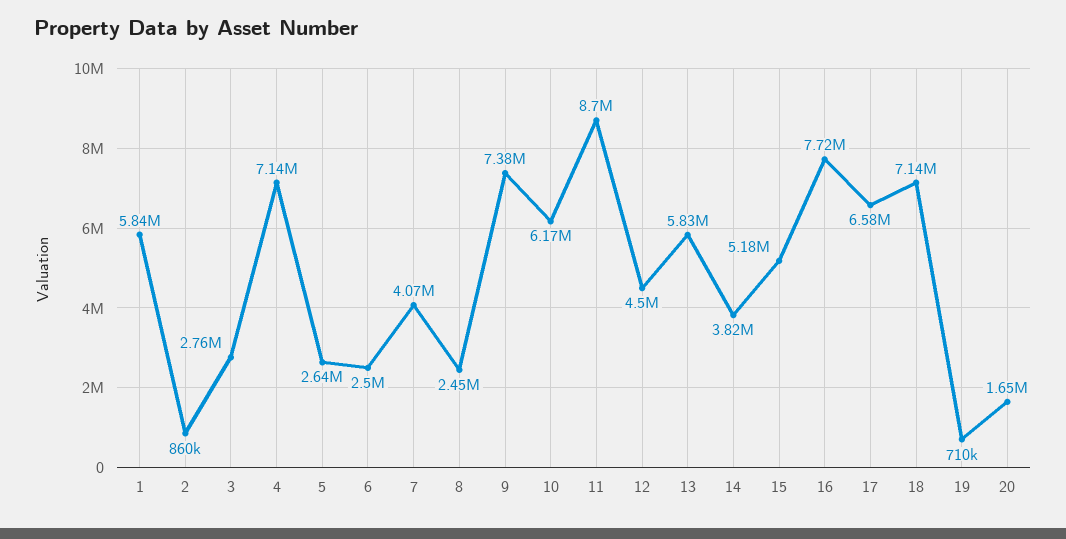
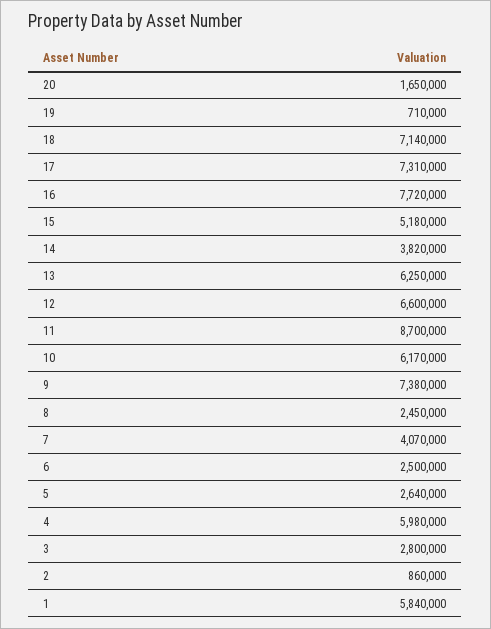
  {
    "1": 5840000,
    "2": 860000,
-   "3": 2760000,
+   "3": 2800000,
-   "4": 7140000,
+   "4": 5980000,
    "5": 2640000,
    "6": 2500000,
    "7": 4070000,
    "8": 2450000,
    "9": 7380000,
    "10": 6170000,
    "11": 8700000,
-   "12": 4500000,
+   "12": 6600000,
-   "13": 5830000,
+   "13": 6250000,
    "14": 3820000,
    "15": 5180000,
    "16": 7720000,
-   "17": 6580000,
+   "17": 7310000,
    "18": 7140000,
    "19": 710000,
    "20": 1650000
  }

